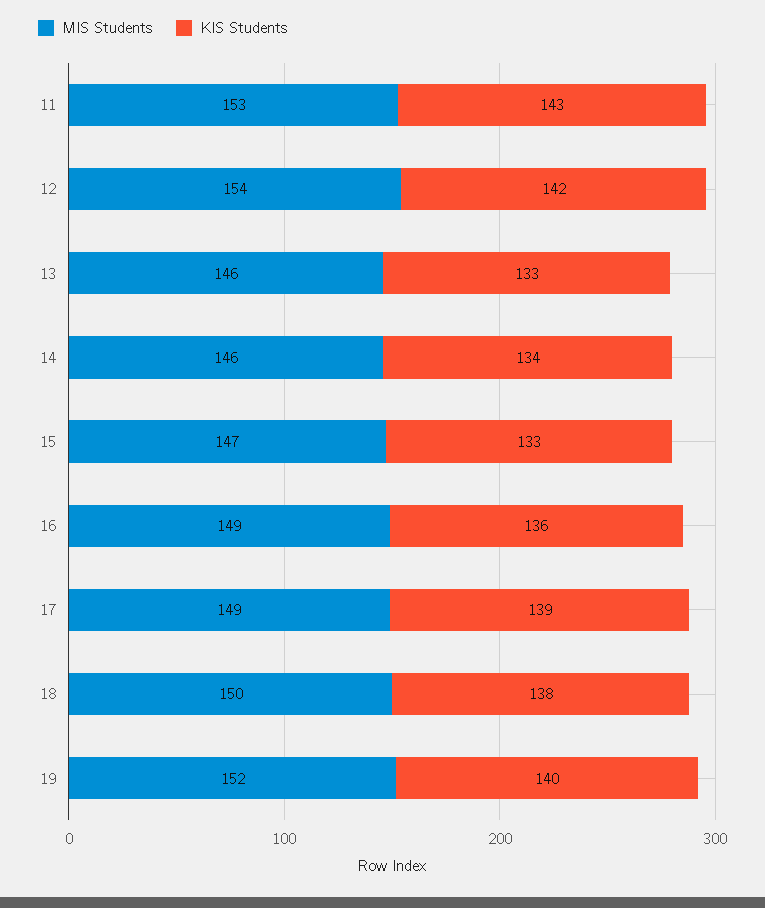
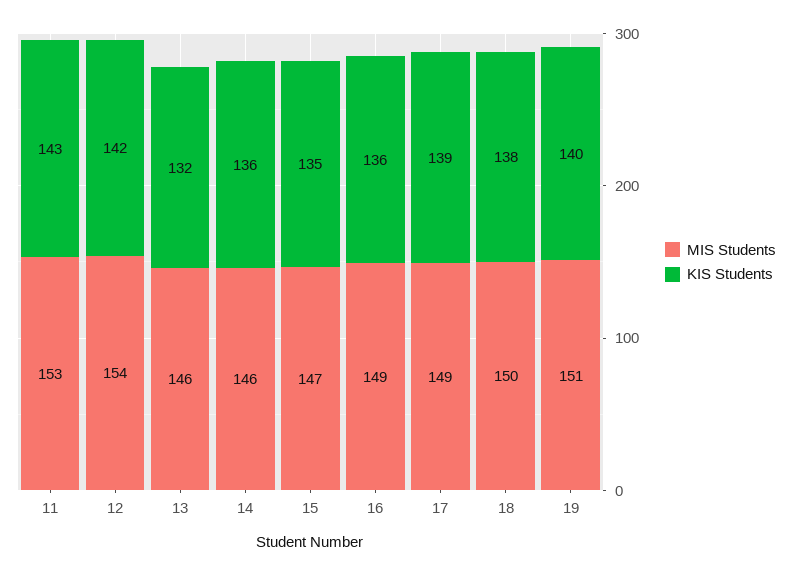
  {
    "MIS Students": {
      "11": 153,
      "12": 154,
      "13": 146,
      "14": 146,
      "15": 147,
      "16": 149,
      "17": 149,
      "18": 150,
-     "19": 152
+     "19": 151
    },
    "KIS Students": {
      "11": 143,
      "12": 142,
-     "13": 133,
+     "13": 132,
-     "14": 134,
+     "14": 136,
-     "15": 133,
+     "15": 135,
      "16": 136,
      "17": 139,
      "18": 138,
      "19": 140
    }
  }

